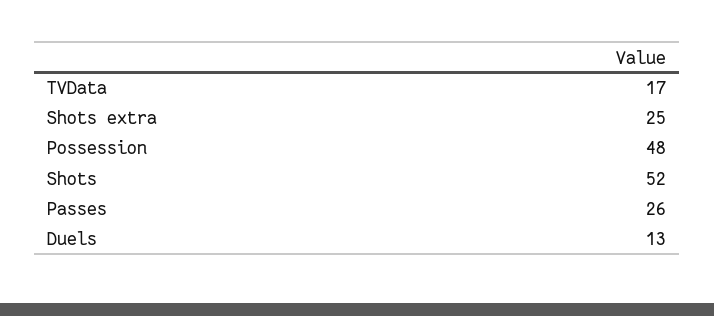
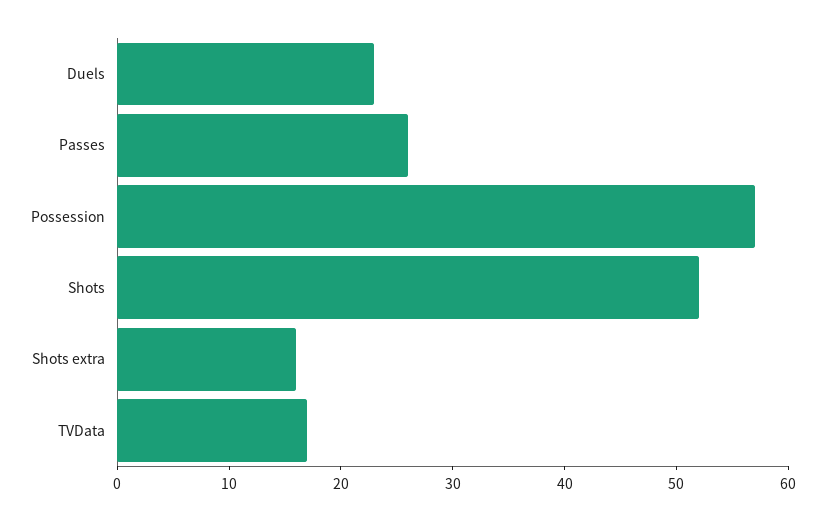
  {
    "TVData": 17,
-   "Shots extra": 25,
+   "Shots extra": 16,
-   "Possession": 48,
+   "Possession": 57,
    "Shots": 52,
    "Passes": 26,
-   "Duels": 13
+   "Duels": 23
  }

